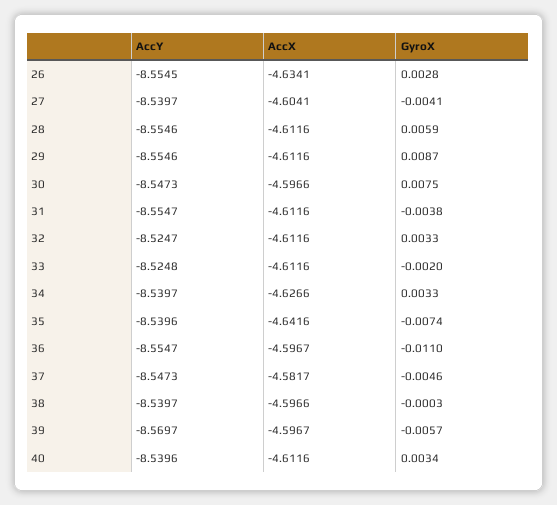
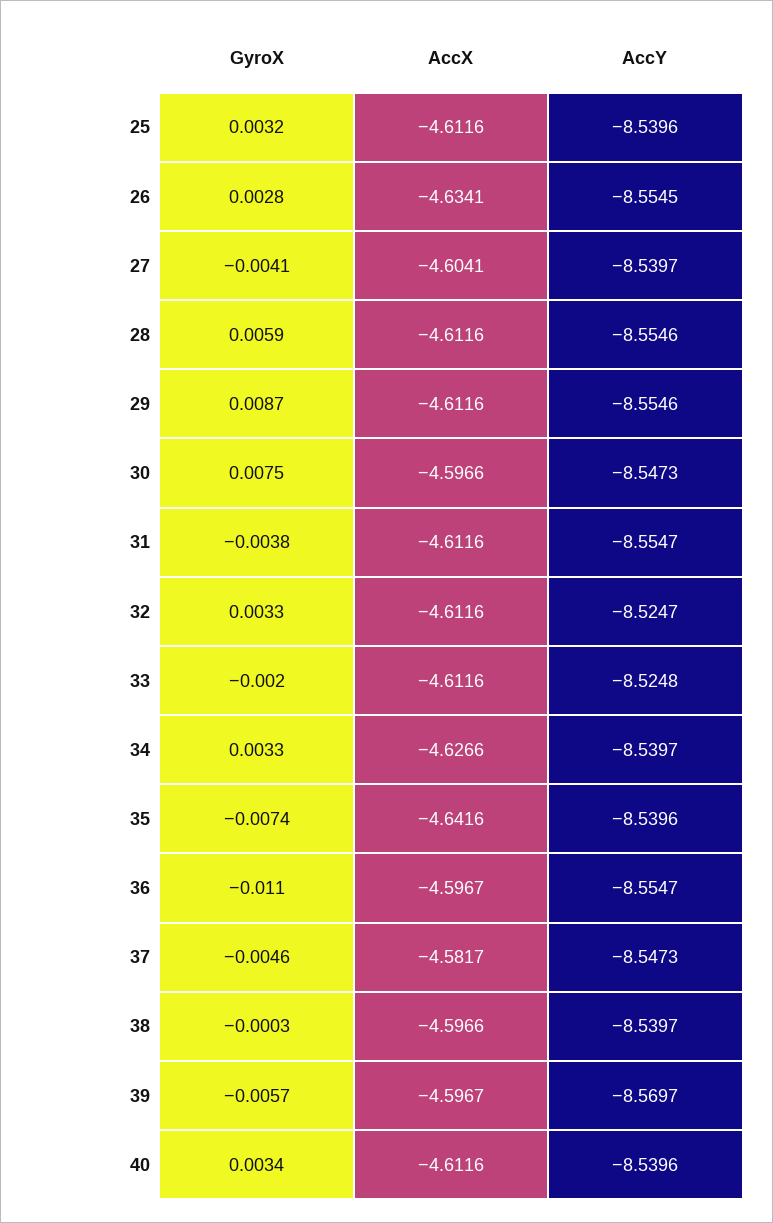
  {
    "AccY": {
      "26": -8.5545,
      "27": -8.5397,
      "28": -8.5546,
      "29": -8.5546,
      "30": -8.5473,
      "31": -8.5547,
      "32": -8.5247,
      "33": -8.5248,
      "34": -8.5397,
      "35": -8.5396,
      "36": -8.5547,
      "37": -8.5473,
      "38": -8.5397,
      "39": -8.5697,
-     "40": -8.5396
+     "40": -8.5396,
+     "25": -8.5396
    },
    "AccX": {
      "26": -4.6341,
      "27": -4.6041,
      "28": -4.6116,
      "29": -4.6116,
      "30": -4.5966,
      "31": -4.6116,
      "32": -4.6116,
      "33": -4.6116,
      "34": -4.6266,
      "35": -4.6416,
      "36": -4.5967,
      "37": -4.5817,
      "38": -4.5966,
      "39": -4.5967,
-     "40": -4.6116
+     "40": -4.6116,
+     "25": -4.6116
    },
    "GyroX": {
      "26": 0.0028,
      "27": -0.0041,
      "28": 0.0059,
      "29": 0.0087,
      "30": 0.0075,
      "31": -0.0038,
      "32": 0.0033,
      "33": -0.002,
      "34": 0.0033,
      "35": -0.0074,
      "36": -0.011,
      "37": -0.0046,
      "38": -0.0003,
      "39": -0.0057,
-     "40": 0.0034
+     "40": 0.0034,
+     "25": 0.0032
    }
  }

